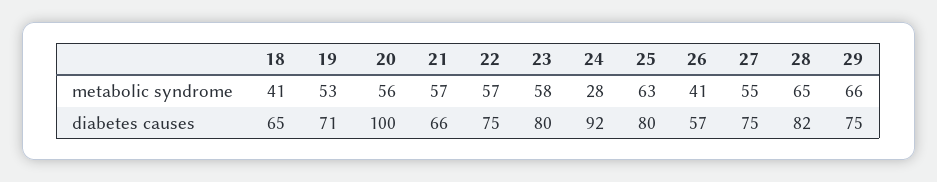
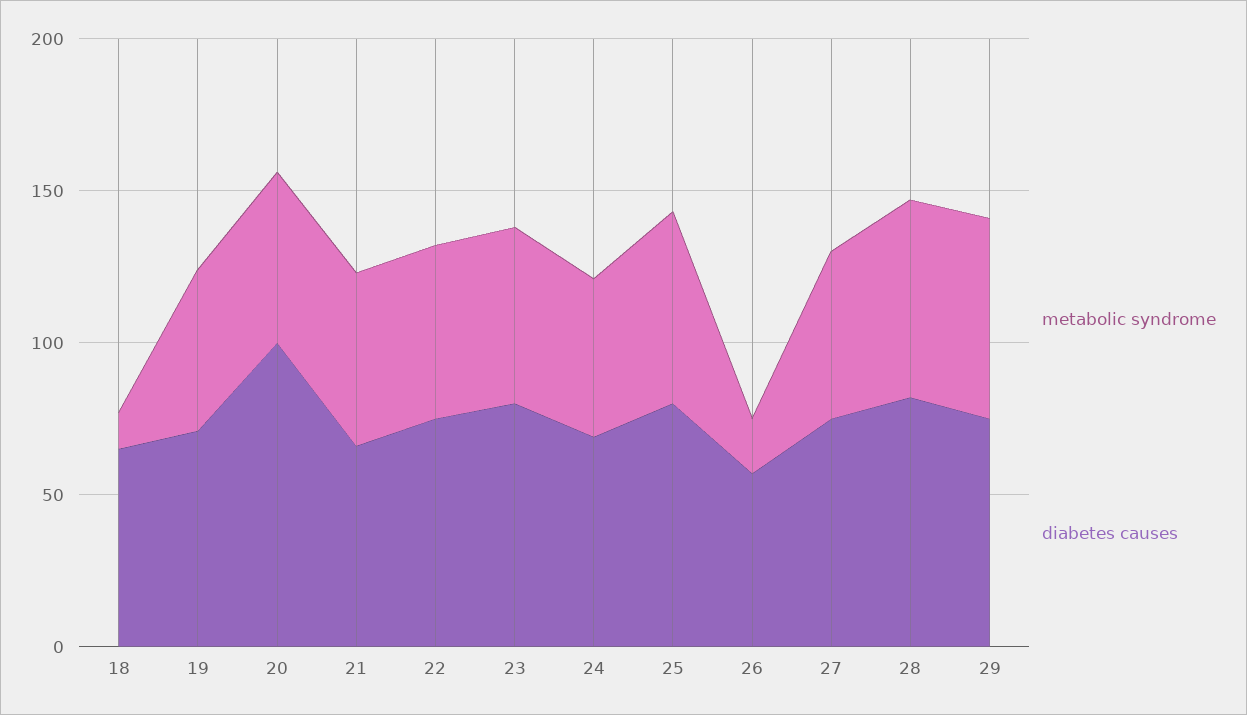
  {
    "metabolic syndrome": {
-     "18": 41,
+     "18": 10,
      "19": 53,
      "20": 56,
      "21": 57,
      "22": 57,
      "23": 58,
-     "24": 28,
+     "24": 50,
      "25": 63,
-     "26": 41,
+     "26": 20,
      "27": 55,
      "28": 65,
      "29": 66
    },
    "diabetes causes": {
      "18": 65,
      "19": 71,
      "20": 100,
      "21": 66,
      "22": 75,
      "23": 80,
-     "24": 92,
+     "24": 70,
      "25": 80,
      "26": 57,
      "27": 75,
      "28": 82,
      "29": 75
    }
  }

